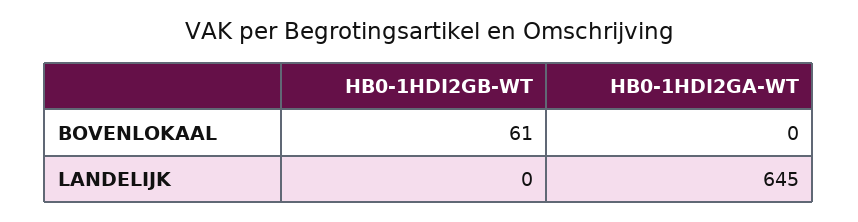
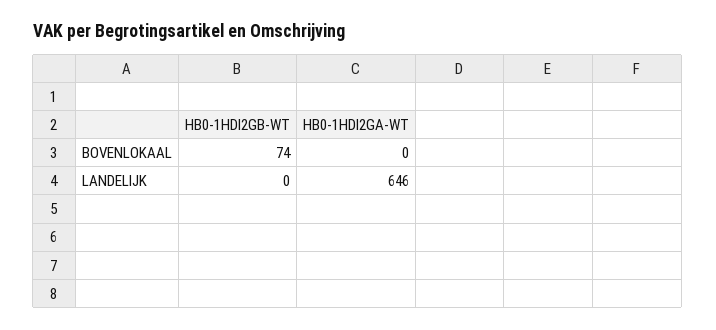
  {
    "HB0-1HDI2GB-WT": {
-     "BOVENLOKAAL": 61,
+     "BOVENLOKAAL": 74,
      "LANDELIJK": 0
    },
    "HB0-1HDI2GA-WT": {
      "BOVENLOKAAL": 0,
-     "LANDELIJK": 645
+     "LANDELIJK": 646
    }
  }

